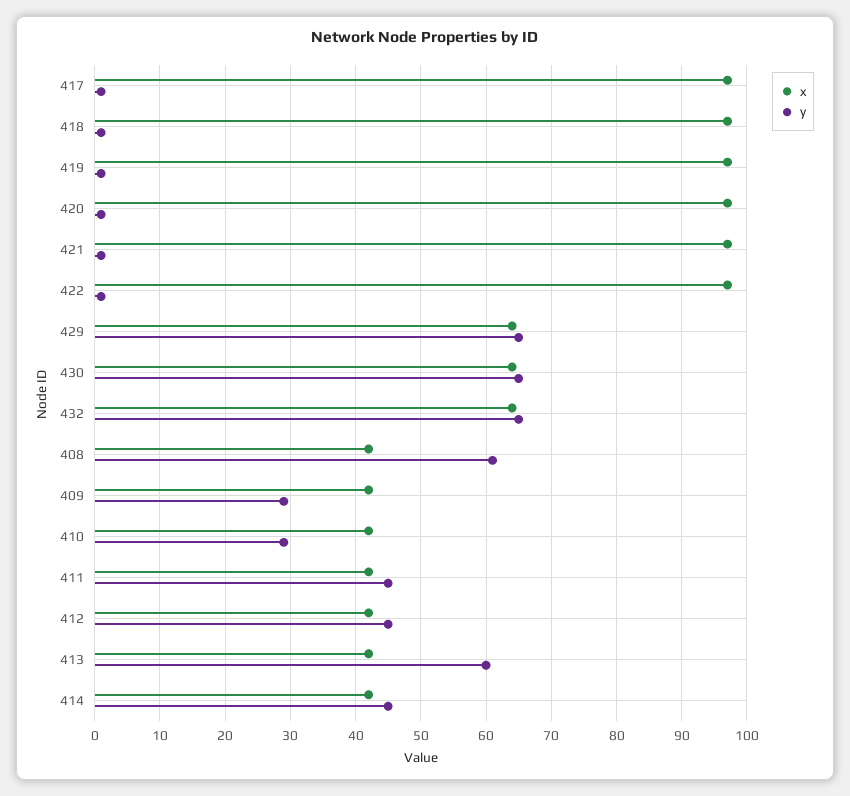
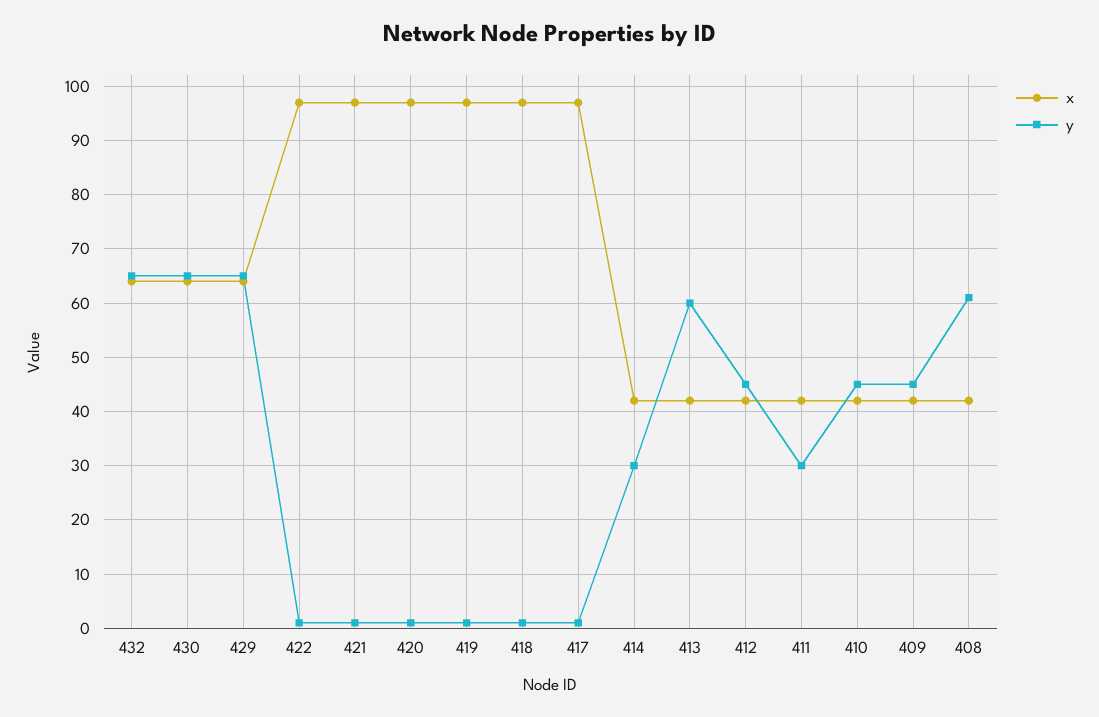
  {
    "x": {
      "417": 97,
      "418": 97,
      "419": 97,
      "420": 97,
      "421": 97,
      "422": 97,
      "429": 64,
      "430": 64,
      "432": 64,
      "408": 42,
      "409": 42,
      "410": 42,
      "411": 42,
      "412": 42,
      "413": 42,
      "414": 42
    },
    "y": {
      "417": 1,
      "418": 1,
      "419": 1,
      "420": 1,
      "421": 1,
      "422": 1,
      "429": 65,
      "430": 65,
      "432": 65,
      "408": 61,
-     "409": 29,
+     "409": 45,
-     "410": 29,
+     "410": 45,
-     "411": 45,
+     "411": 30,
      "412": 45,
      "413": 60,
-     "414": 45
+     "414": 30
    }
  }

